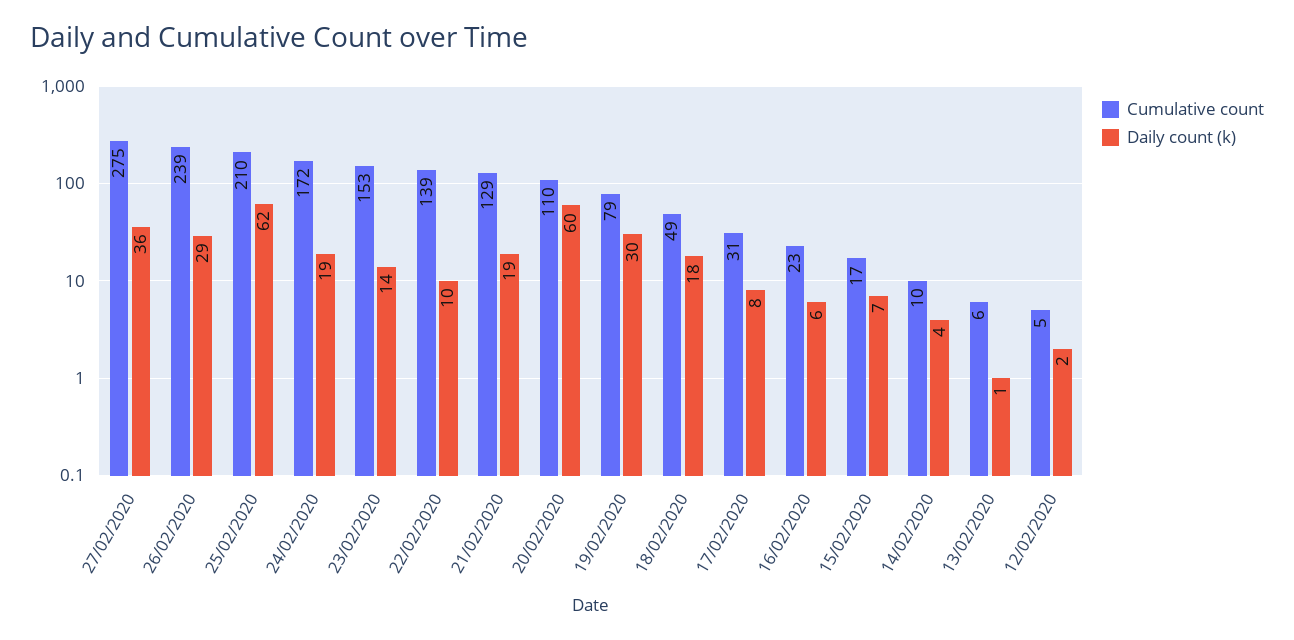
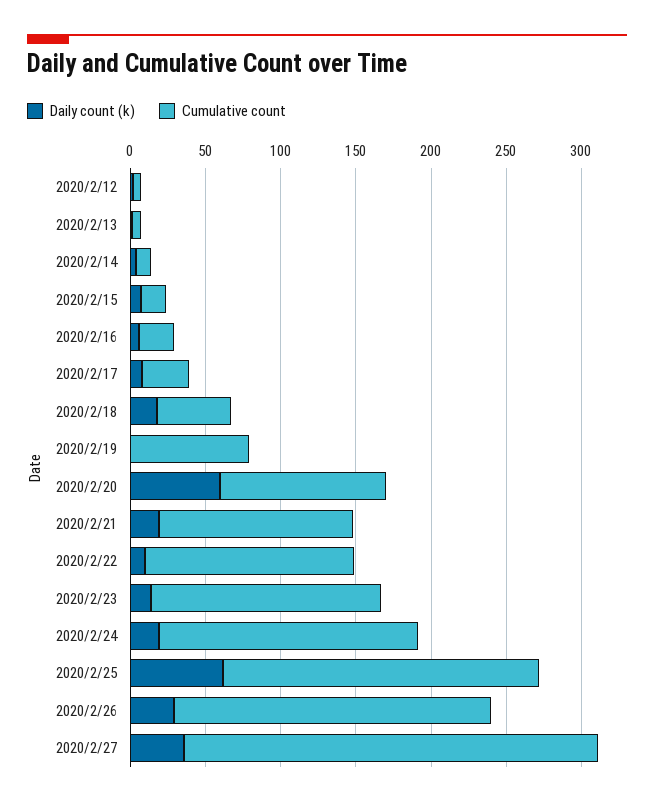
  {
    "Cumulative count": {
      "27/02/2020": 275,
-     "26/02/2020": 239,
+     "26/02/2020": 210,
      "25/02/2020": 210,
      "24/02/2020": 172,
      "23/02/2020": 153,
      "22/02/2020": 139,
      "21/02/2020": 129,
      "20/02/2020": 110,
      "19/02/2020": 79,
      "18/02/2020": 49,
      "17/02/2020": 31,
      "16/02/2020": 23,
      "15/02/2020": 17,
      "14/02/2020": 10,
      "13/02/2020": 6,
      "12/02/2020": 5
    },
    "Daily count (k)": {
      "27/02/2020": 36,
      "26/02/2020": 29,
      "25/02/2020": 62,
      "24/02/2020": 19,
      "23/02/2020": 14,
      "22/02/2020": 10,
      "21/02/2020": 19,
      "20/02/2020": 60,
-     "19/02/2020": 30,
+     "19/02/2020": 0,
      "18/02/2020": 18,
      "17/02/2020": 8,
      "16/02/2020": 6,
      "15/02/2020": 7,
      "14/02/2020": 4,
      "13/02/2020": 1,
      "12/02/2020": 2
    }
  }

